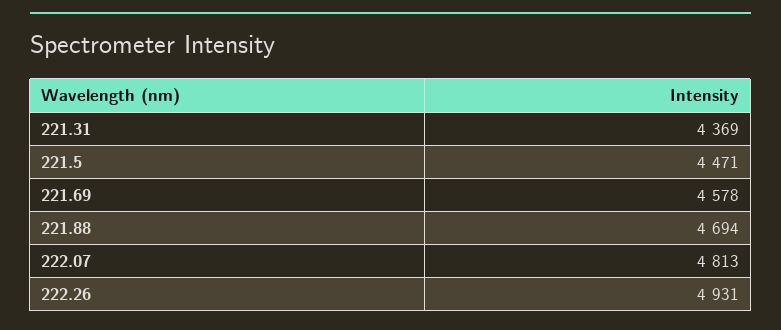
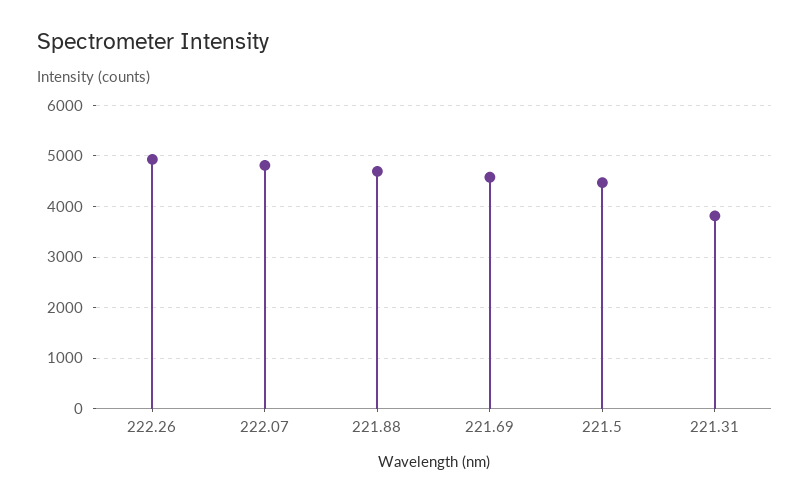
  {
-   "221.31": 4369,
+   "221.31": 3800,
    "221.5": 4471,
    "221.69": 4578,
    "221.88": 4694,
    "222.07": 4813,
    "222.26": 4931
  }

